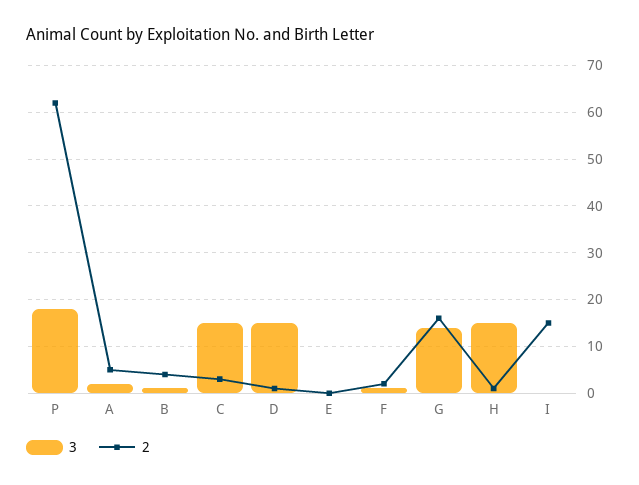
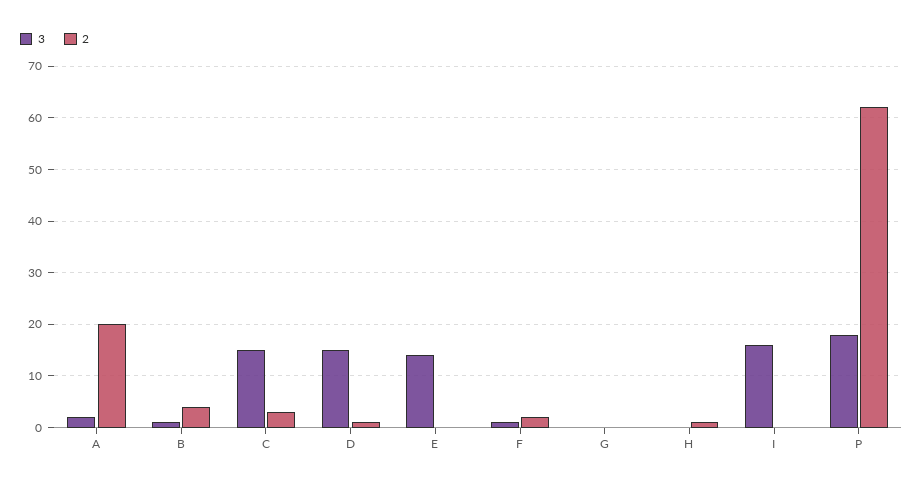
  {
    "3": {
      "P": 20,
      "A": 0,
      "B": 0,
      "C": 15,
      "D": 15,
-     "E": 0,
+     "E": 15,
      "F": 0,
-     "G": 15,
+     "G": 0,
-     "H": 15,
+     "H": 0,
-     "I": 0
+     "I": 15
    },
    "2": {
      "P": 60,
-     "A": 5,
+     "A": 20,
      "B": 5,
      "C": 5,
      "D": 0,
      "E": 0,
      "F": 0,
-     "G": 15,
+     "G": 0,
      "H": 0,
-     "I": 15
+     "I": 0
    }
  }

